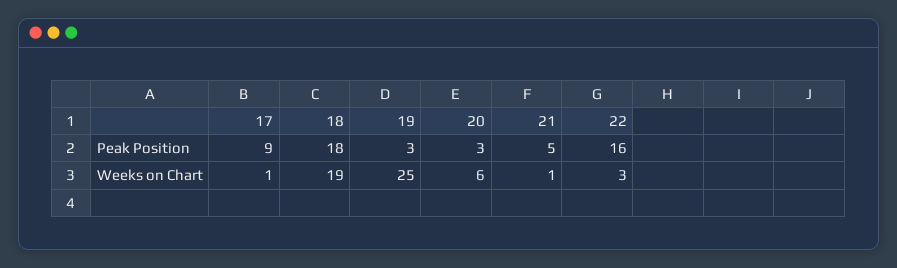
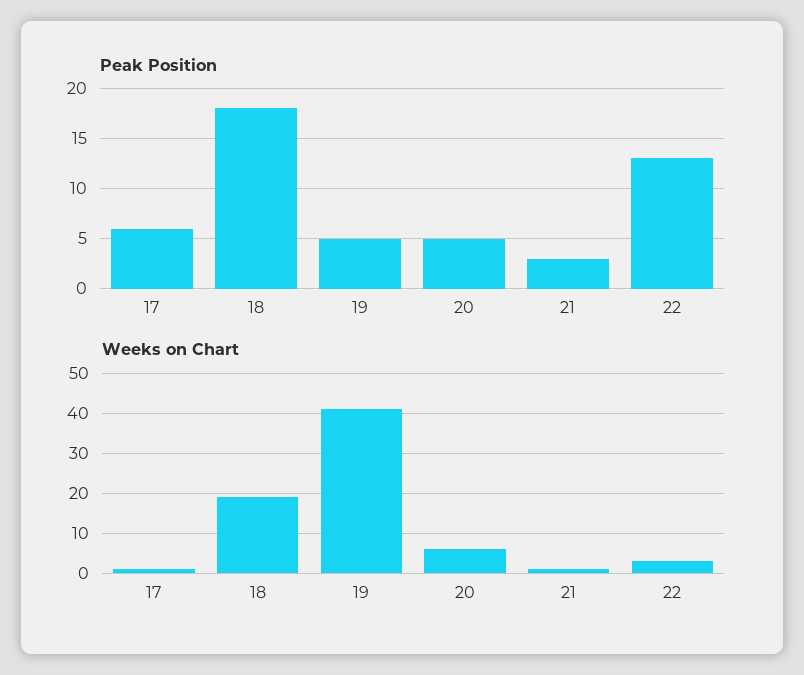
  {
    "Peak Position": {
-     "17": 9,
+     "17": 6,
      "18": 18,
-     "19": 3,
+     "19": 5,
-     "20": 3,
+     "20": 5,
-     "21": 5,
+     "21": 3,
-     "22": 16
+     "22": 13
    },
    "Weeks on Chart": {
      "17": 1,
      "18": 19,
-     "19": 25,
+     "19": 40,
      "20": 6,
      "21": 1,
      "22": 3
    }
  }

